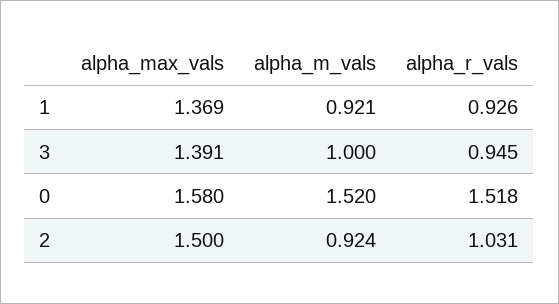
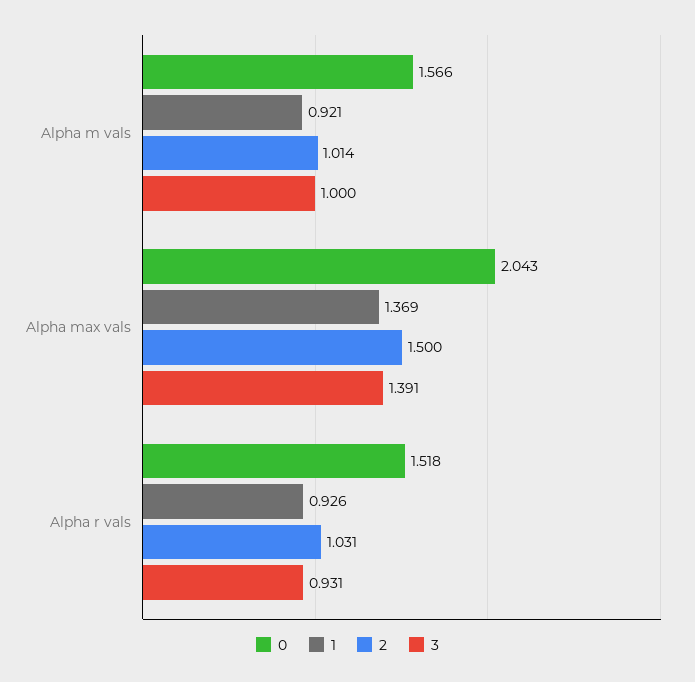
  {
    "1": {
      "alpha_max_vals": 1.369,
      "alpha_m_vals": 0.921,
      "alpha_r_vals": 0.926
    },
    "3": {
      "alpha_max_vals": 1.391,
      "alpha_m_vals": 1,
-     "alpha_r_vals": 0.945
+     "alpha_r_vals": 0.931
    },
    "0": {
-     "alpha_max_vals": 1.58,
+     "alpha_max_vals": 2.043,
-     "alpha_m_vals": 1.52,
+     "alpha_m_vals": 1.566,
      "alpha_r_vals": 1.518
    },
    "2": {
      "alpha_max_vals": 1.5,
-     "alpha_m_vals": 0.924,
+     "alpha_m_vals": 1.014,
      "alpha_r_vals": 1.031
    }
  }

